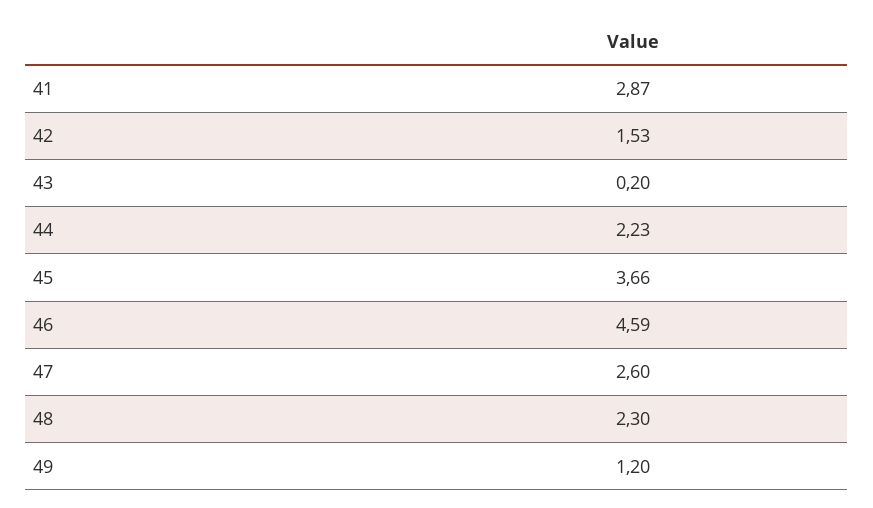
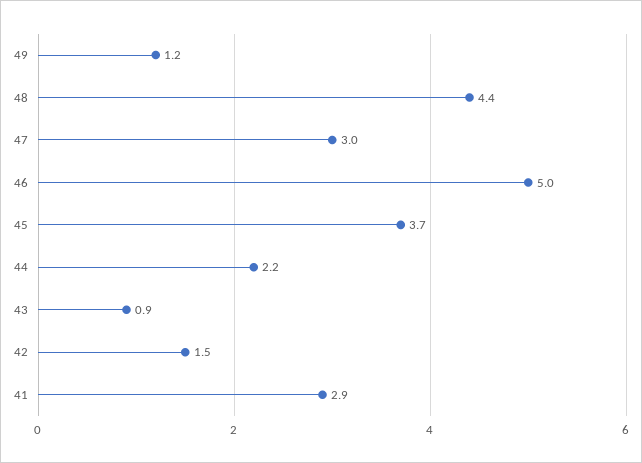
  {
    "41": 2.87,
    "42": 1.53,
-   "43": 0.2,
+   "43": 0.9,
    "44": 2.23,
    "45": 3.66,
-   "46": 4.59,
+   "46": 5,
-   "47": 2.6,
+   "47": 3,
-   "48": 2.3,
+   "48": 4.4,
    "49": 1.2
  }

